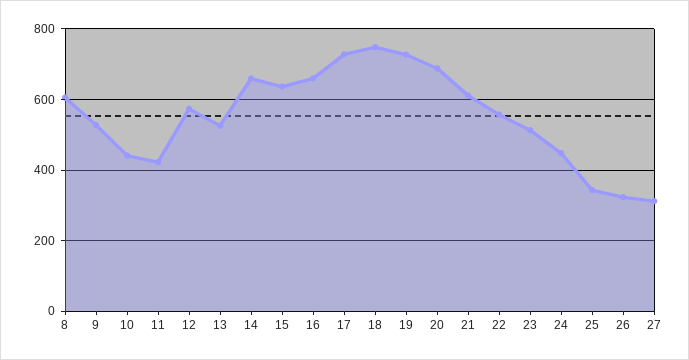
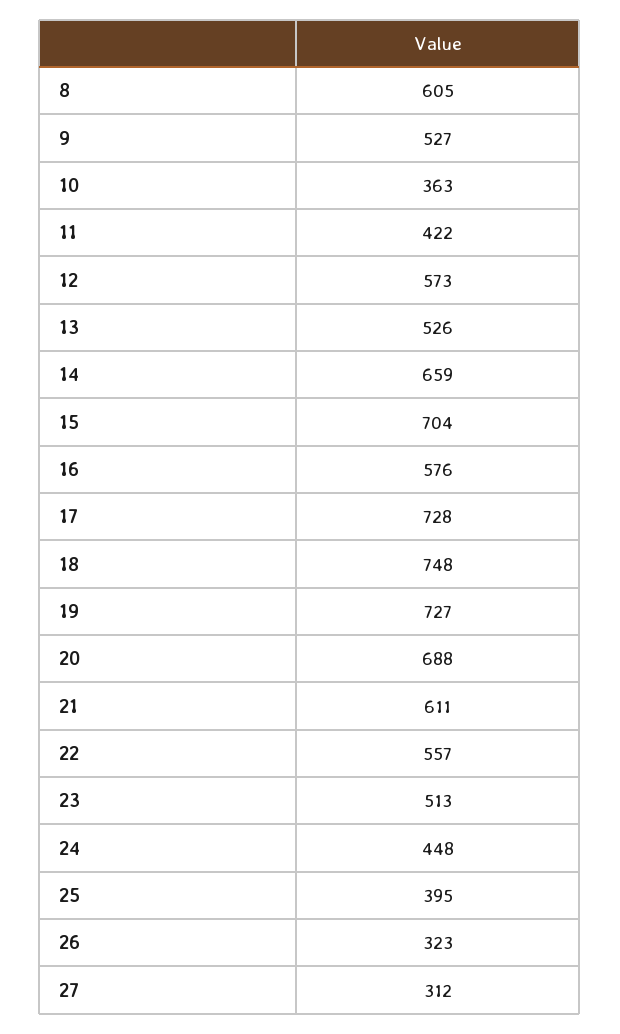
  {
    "8": 605,
    "9": 527,
-   "10": 440,
+   "10": 363,
    "11": 422,
    "12": 573,
    "13": 526,
    "14": 659,
-   "15": 640,
+   "15": 704,
-   "16": 660,
+   "16": 576,
    "17": 728,
    "18": 748,
    "19": 727,
    "20": 688,
    "21": 611,
    "22": 557,
    "23": 513,
    "24": 448,
-   "25": 340,
+   "25": 395,
    "26": 323,
    "27": 312
  }

